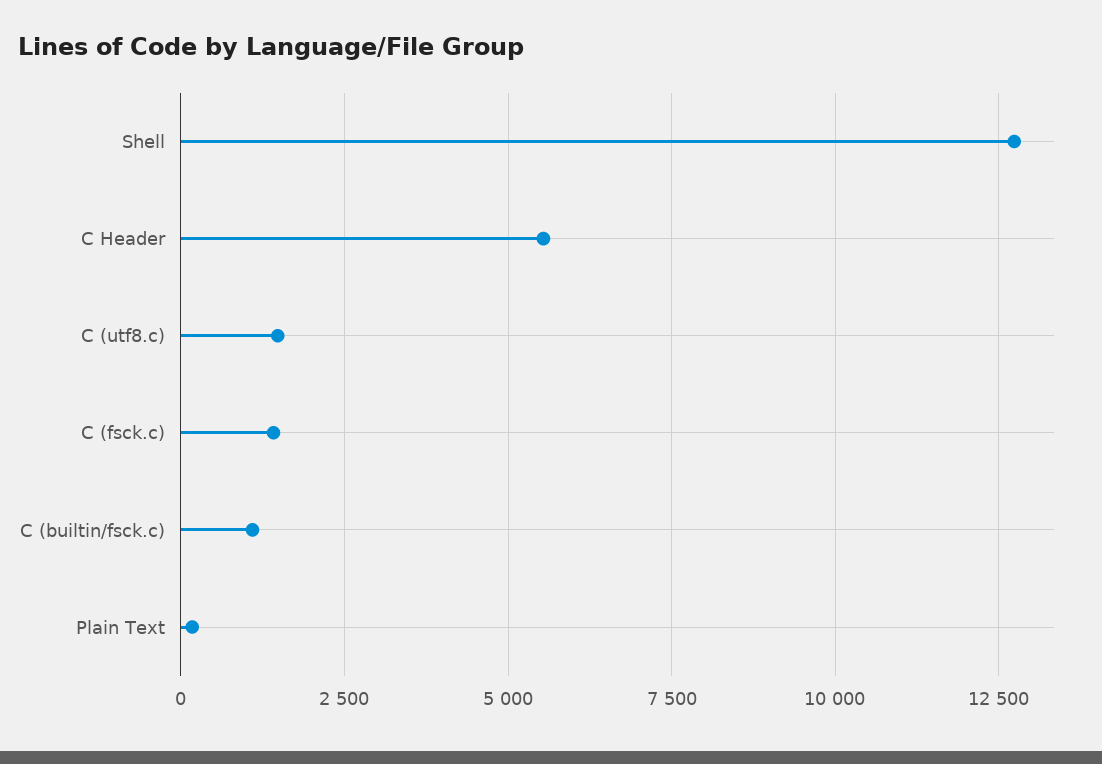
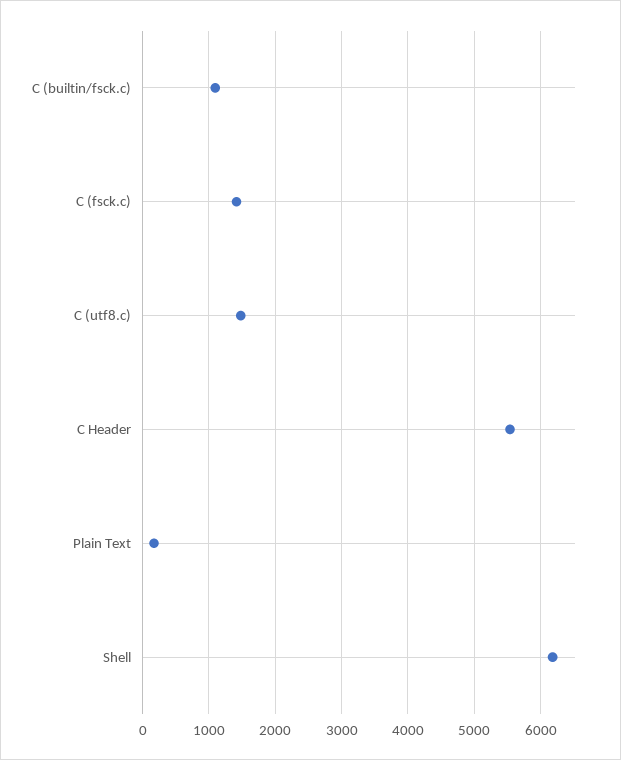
  {
-   "Shell": 12750,
+   "Shell": 6200,
    "C Header": 5500,
    "C (utf8.c)": 1500,
    "C (fsck.c)": 1400,
    "C (builtin/fsck.c)": 1100,
    "Plain Text": 200
  }

